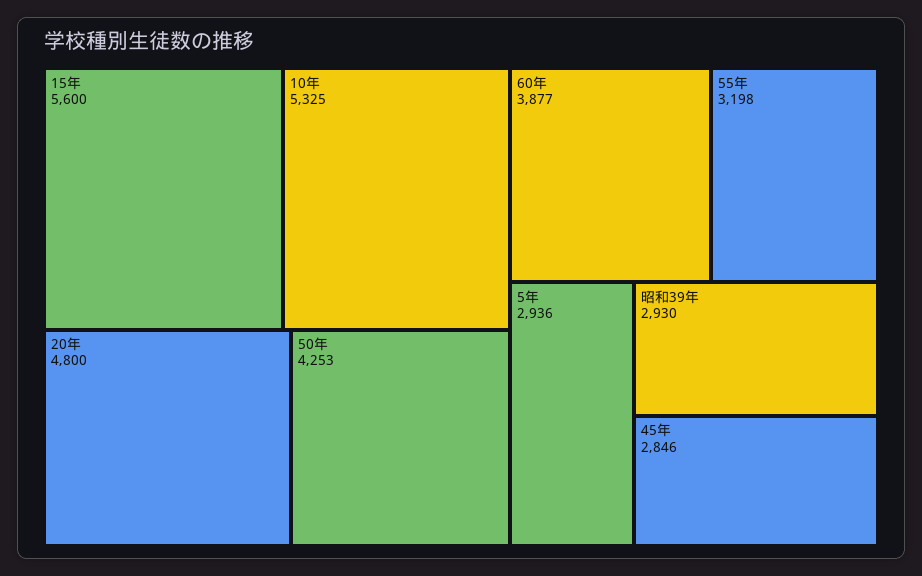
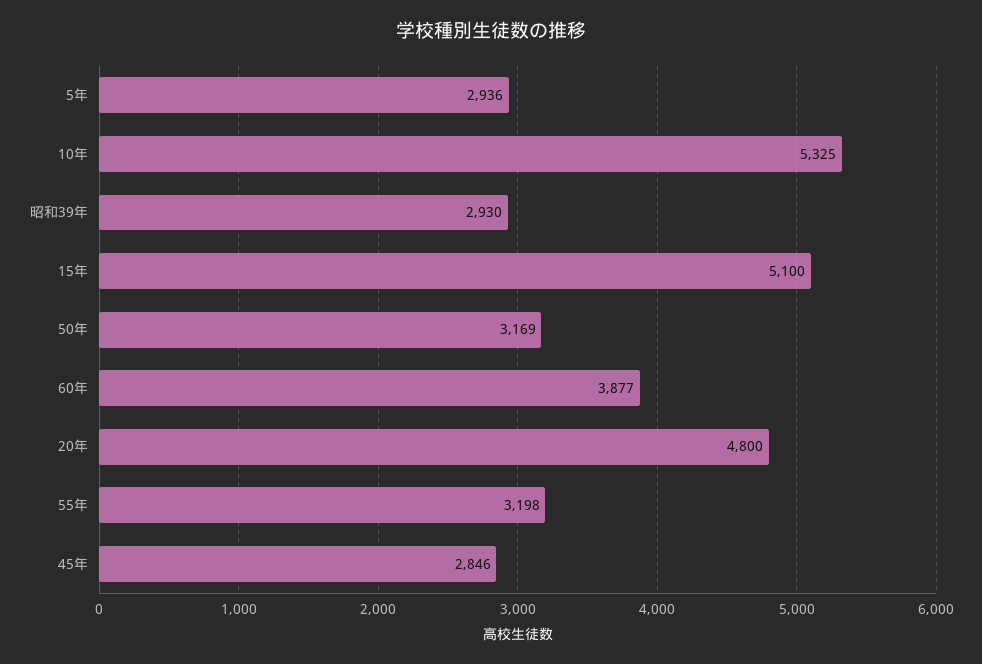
  {
-   "15年": 5600,
+   "15年": 5100,
    "10年": 5325,
    "20年": 4800,
-   "50年": 4253,
+   "50年": 3169,
    "60年": 3877,
    "55年": 3198,
    "5年": 2936,
    "昭和39年": 2930,
    "45年": 2846
  }

